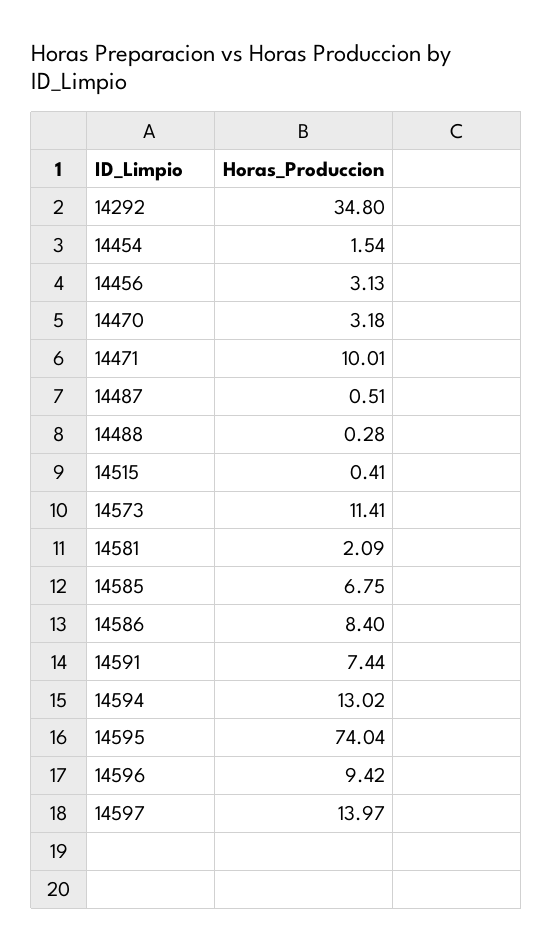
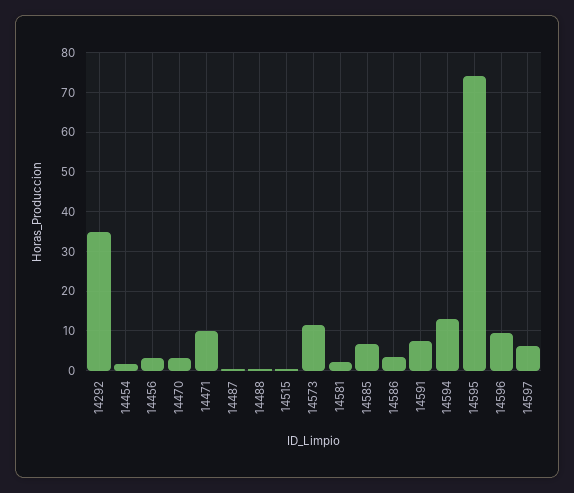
  {
    "14292": 34.8,
    "14454": 1.54,
    "14456": 3.13,
    "14470": 3.18,
    "14471": 10.01,
    "14487": 0.51,
    "14488": 0.28,
    "14515": 0.41,
    "14573": 11.41,
    "14581": 2.09,
    "14585": 6.75,
-   "14586": 8.4,
+   "14586": 4,
    "14591": 7.44,
    "14594": 13.02,
    "14595": 74.04,
    "14596": 9.42,
-   "14597": 13.97
+   "14597": 6
  }

